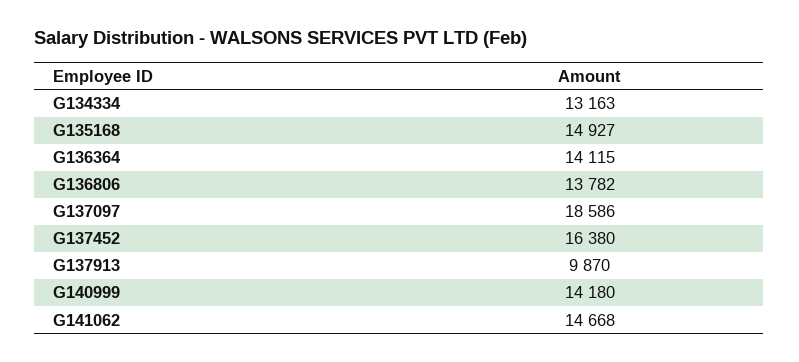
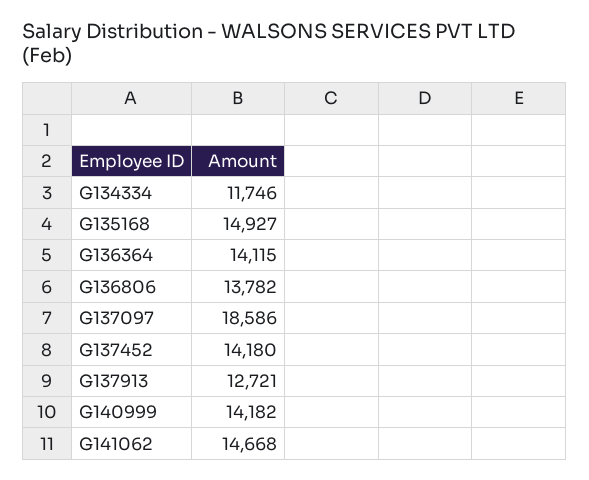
  {
-   "G134334": 13163,
+   "G134334": 11746,
    "G135168": 14927,
    "G136364": 14115,
    "G136806": 13782,
    "G137097": 18586,
-   "G137452": 16380,
+   "G137452": 14180,
-   "G137913": 9870,
+   "G137913": 12721,
-   "G140999": 14180,
+   "G140999": 14182,
    "G141062": 14668
  }

